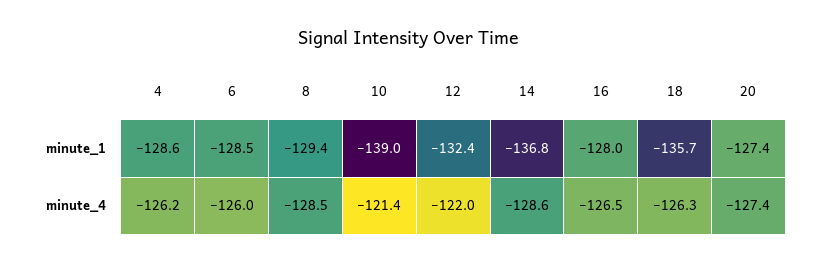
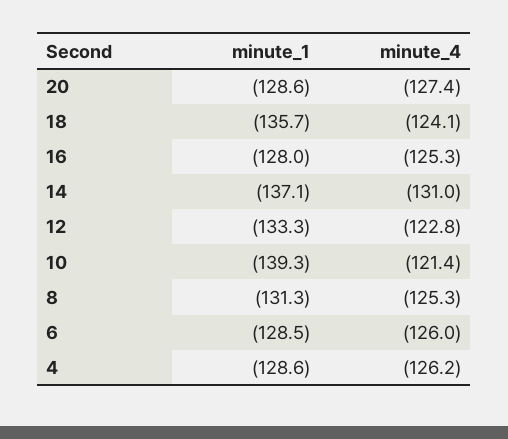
  {
    "4": {
      "minute_1": -128.6,
      "minute_4": -126.2
    },
    "6": {
      "minute_1": -128.5,
      "minute_4": -126
    },
    "8": {
-     "minute_1": -129.4,
+     "minute_1": -131.3,
-     "minute_4": -128.5
+     "minute_4": -125.3
    },
    "10": {
-     "minute_1": -139,
+     "minute_1": -139.3,
      "minute_4": -121.4
    },
    "12": {
-     "minute_1": -132.4,
+     "minute_1": -133.3,
-     "minute_4": -122
+     "minute_4": -122.8
    },
    "14": {
-     "minute_1": -136.8,
+     "minute_1": -137.1,
-     "minute_4": -128.6
+     "minute_4": -131
    },
    "16": {
      "minute_1": -128,
-     "minute_4": -126.5
+     "minute_4": -125.3
    },
    "18": {
      "minute_1": -135.7,
-     "minute_4": -126.3
+     "minute_4": -124.1
    },
    "20": {
-     "minute_1": -127.4,
+     "minute_1": -128.6,
      "minute_4": -127.4
    }
  }

